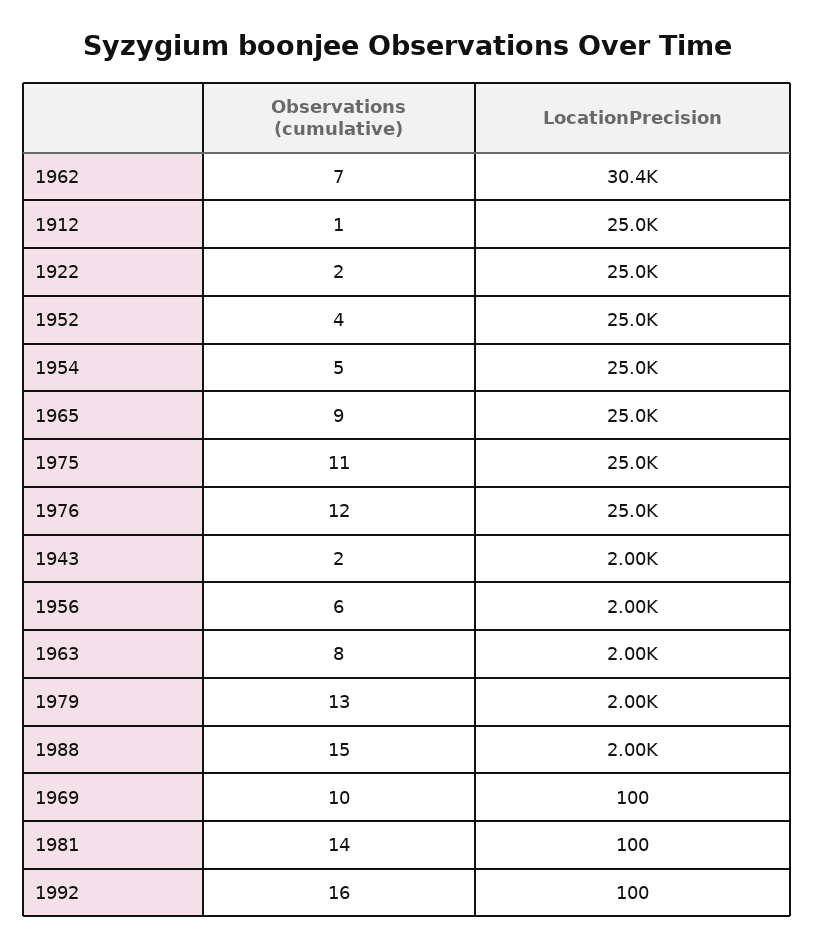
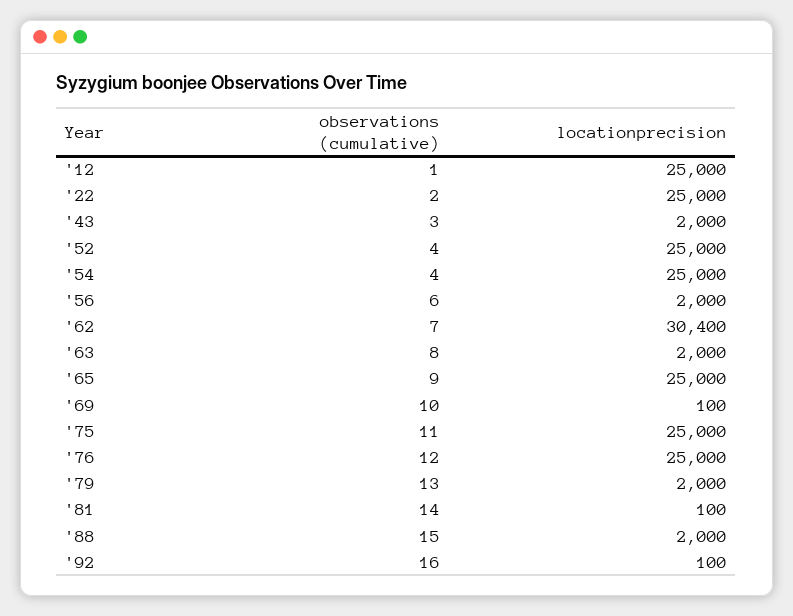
  {
    "Observations (cumulative)": {
      "1962": 7,
      "1912": 1,
      "1922": 2,
      "1952": 4,
-     "1954": 5,
+     "1954": 4,
      "1965": 9,
      "1975": 11,
      "1976": 12,
-     "1943": 2,
+     "1943": 3,
      "1956": 6,
      "1963": 8,
      "1979": 13,
      "1988": 15,
      "1969": 10,
      "1981": 14,
      "1992": 16
    },
    "LocationPrecision": {
      "1962": 30400,
      "1912": 25000,
      "1922": 25000,
      "1952": 25000,
      "1954": 25000,
      "1965": 25000,
      "1975": 25000,
      "1976": 25000,
      "1943": 2000,
      "1956": 2000,
      "1963": 2000,
      "1979": 2000,
      "1988": 2000,
      "1969": 100,
      "1981": 100,
      "1992": 100
    }
  }

